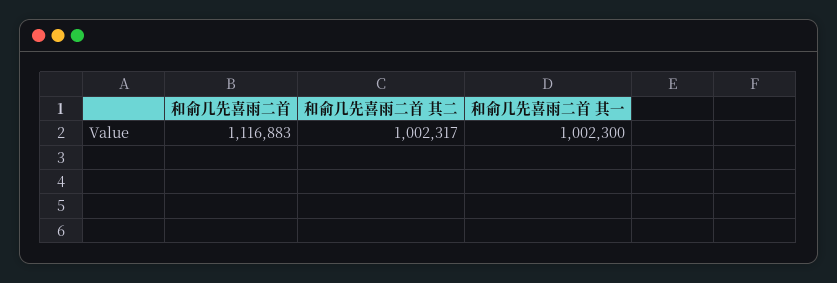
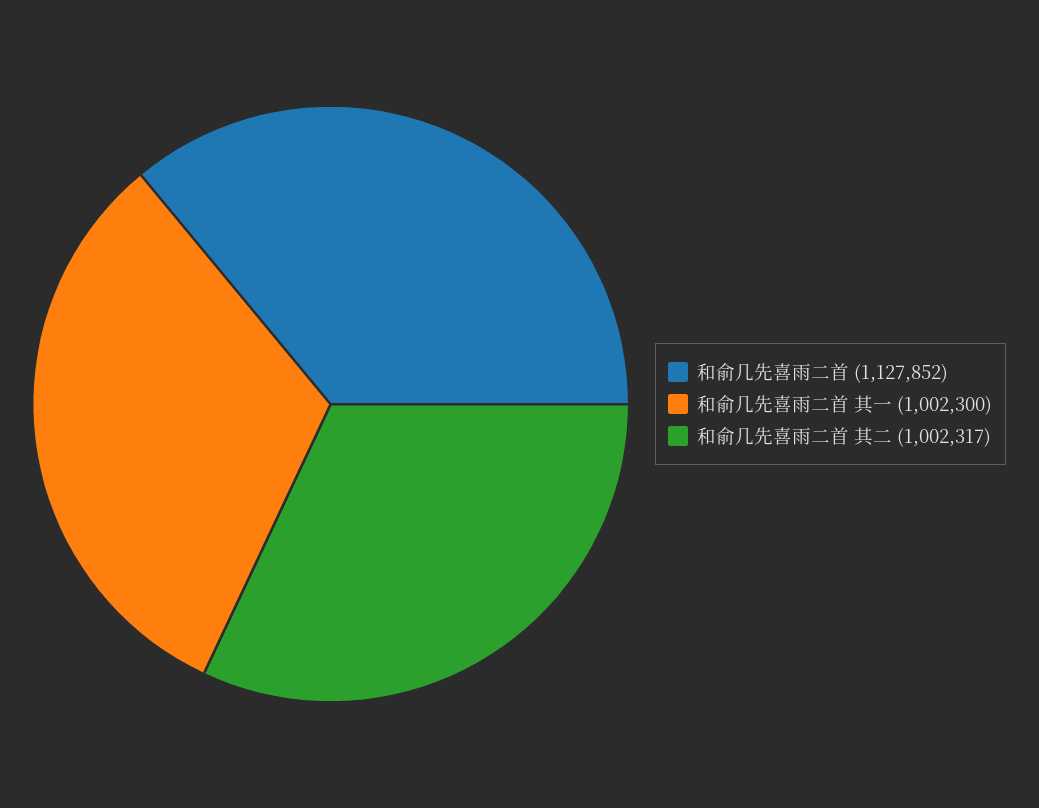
  {
-   "和俞几先喜雨二首": 1116883,
+   "和俞几先喜雨二首": 1127852,
    "和俞几先喜雨二首 其二": 1002317,
    "和俞几先喜雨二首 其一": 1002300
  }

